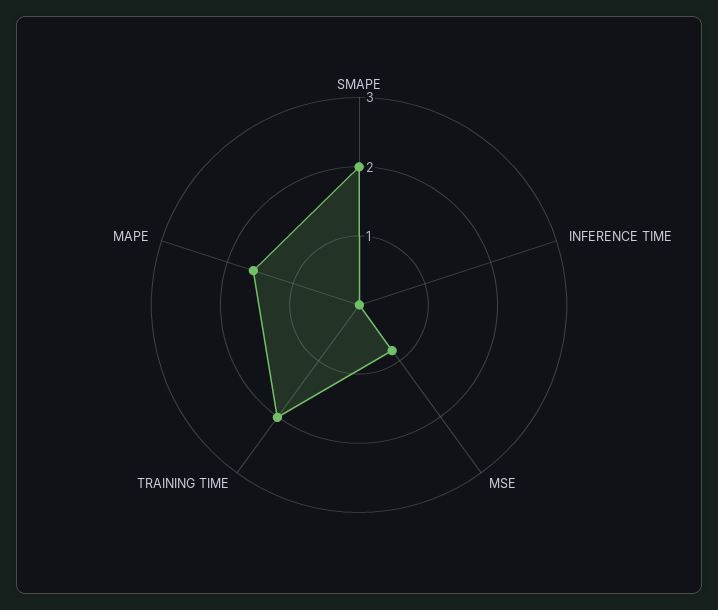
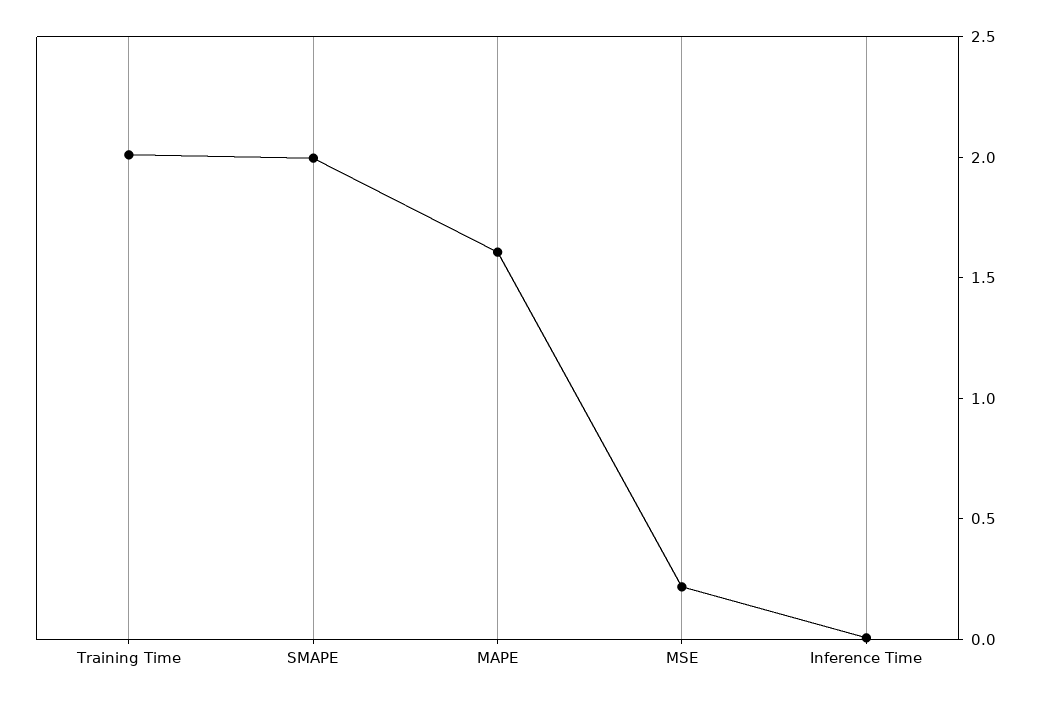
  {
    "SMAPE": 2,
    "INFERENCE TIME": 0,
-   "MSE": 0.8,
+   "MSE": 0.2,
    "TRAINING TIME": 2,
    "MAPE": 1.6
  }

